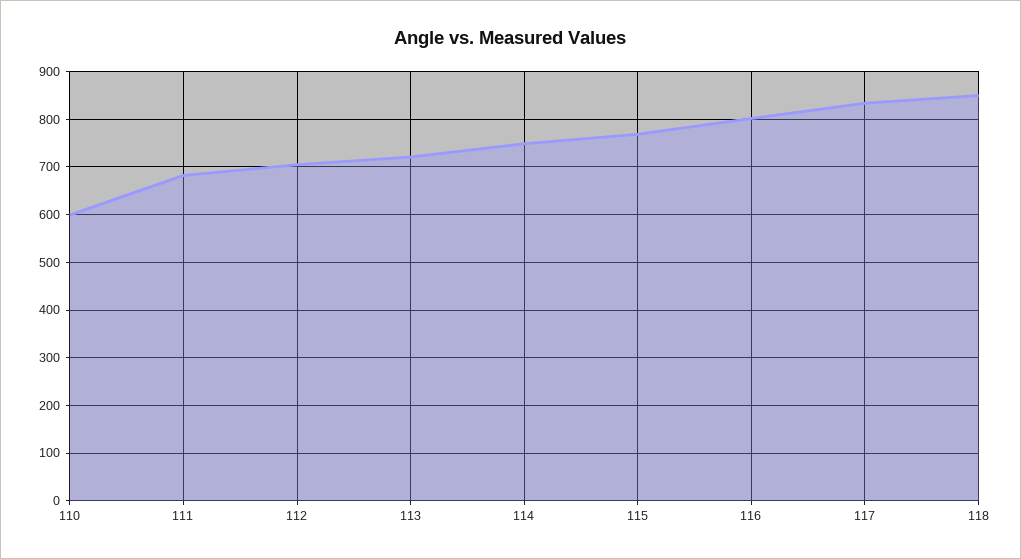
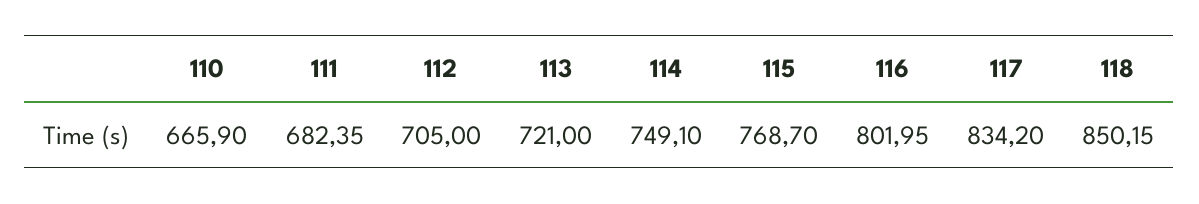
  {
-   "110": 600,
+   "110": 665.9,
    "111": 682.35,
    "112": 705,
    "113": 721,
    "114": 749.1,
    "115": 768.7,
    "116": 801.95,
    "117": 834.2,
    "118": 850.15
  }

